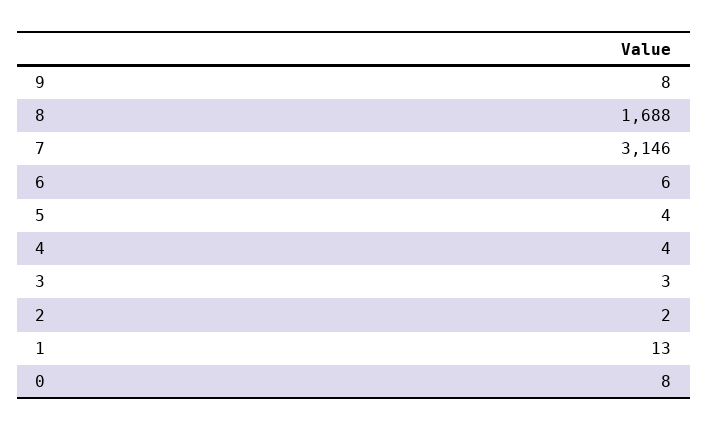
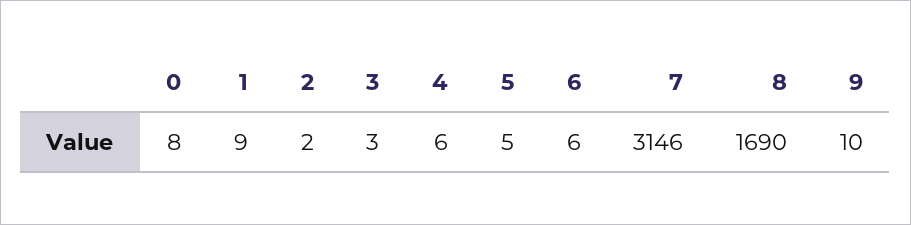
  {
-   "9": 8,
+   "9": 10,
-   "8": 1688,
+   "8": 1690,
    "7": 3146,
    "6": 6,
-   "5": 4,
+   "5": 5,
-   "4": 4,
+   "4": 6,
    "3": 3,
    "2": 2,
-   "1": 13,
+   "1": 9,
    "0": 8
  }

